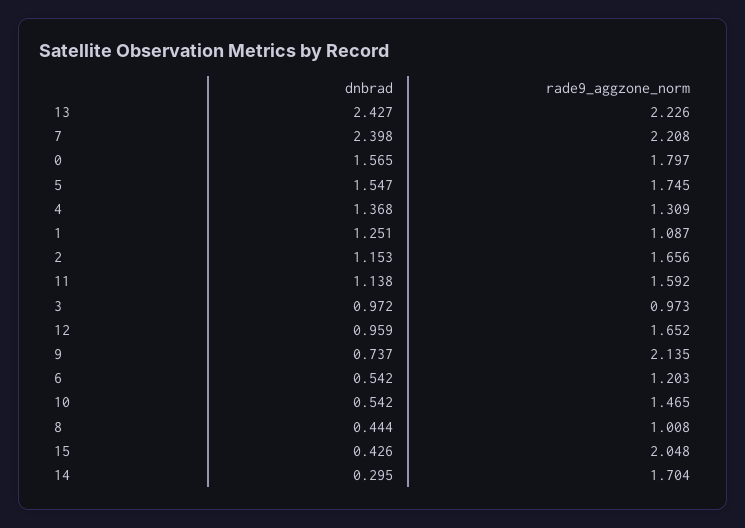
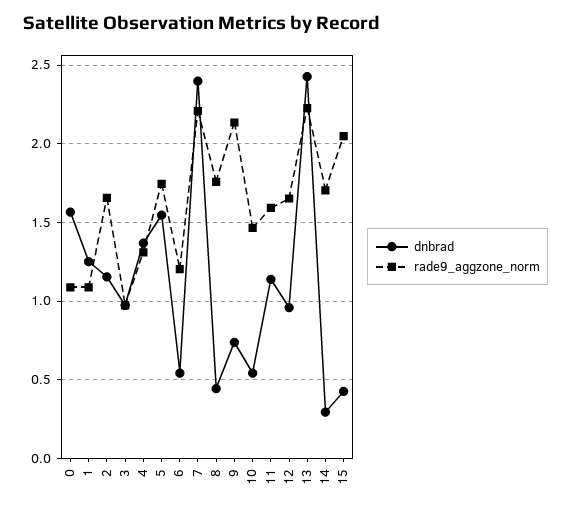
  {
    "dnbrad": {
      "13": 2.427,
      "7": 2.398,
      "0": 1.565,
      "5": 1.547,
      "4": 1.368,
      "1": 1.251,
      "2": 1.153,
      "11": 1.138,
      "3": 0.972,
      "12": 0.959,
      "9": 0.737,
      "6": 0.542,
      "10": 0.542,
      "8": 0.444,
      "15": 0.426,
      "14": 0.295
    },
    "rade9_aggzone_norm": {
      "13": 2.226,
      "7": 2.208,
-     "0": 1.797,
+     "0": 1.1,
      "5": 1.745,
      "4": 1.309,
      "1": 1.087,
      "2": 1.656,
      "11": 1.592,
      "3": 0.973,
      "12": 1.652,
      "9": 2.135,
      "6": 1.203,
      "10": 1.465,
-     "8": 1.008,
+     "8": 1.75,
      "15": 2.048,
      "14": 1.704
    }
  }

